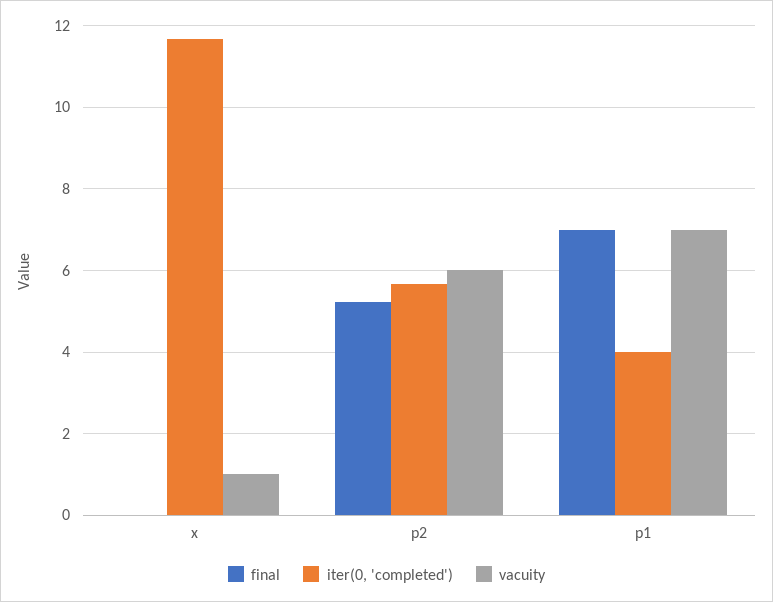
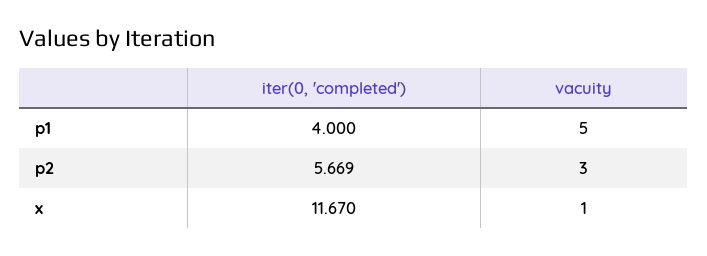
  {
-   "final": {
-     "x": 0,
-     "p2": 5.2,
-     "p1": 7
-   },
    "iter(0, 'completed')": {
      "x": 11.67,
      "p2": 5.669,
      "p1": 4
    },
    "vacuity": {
      "x": 1,
-     "p2": 6,
+     "p2": 3,
-     "p1": 7
+     "p1": 5
    }
  }

